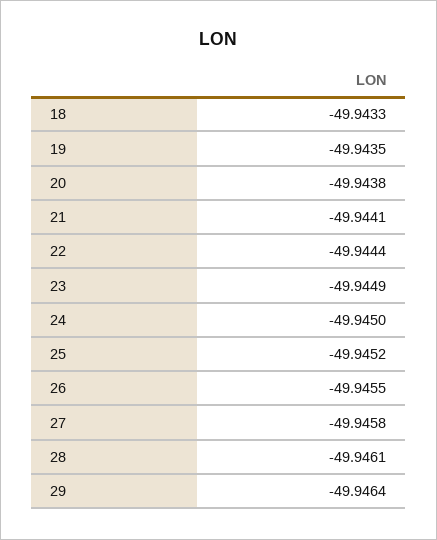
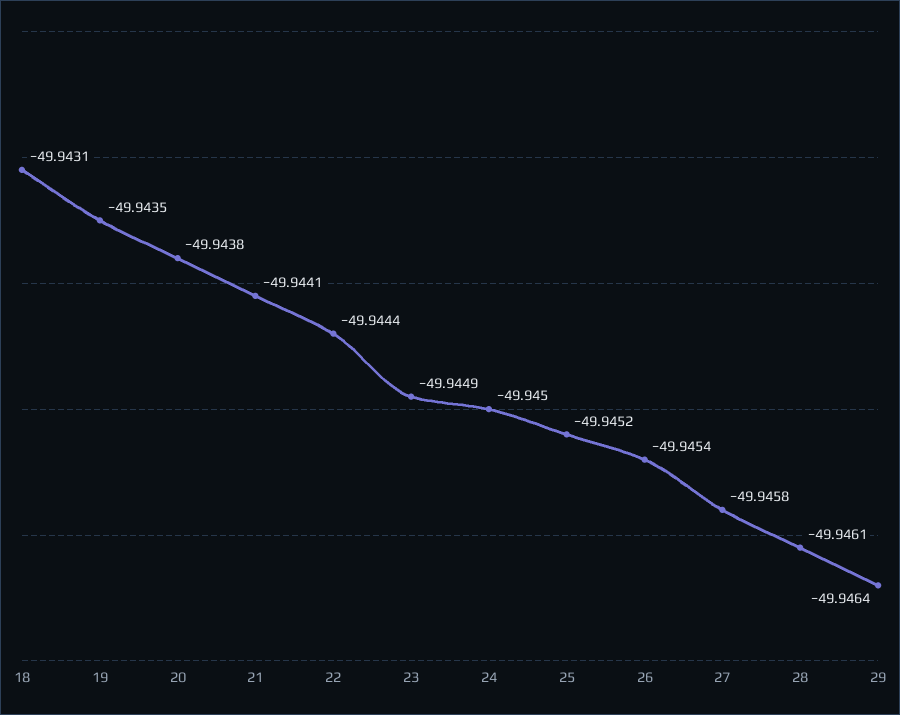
  {
-   "18": -49.9433,
+   "18": -49.9431,
    "19": -49.9435,
    "20": -49.9438,
    "21": -49.9441,
    "22": -49.9444,
    "23": -49.9449,
    "24": -49.945,
    "25": -49.9452,
-   "26": -49.9455,
+   "26": -49.9454,
    "27": -49.9458,
    "28": -49.9461,
    "29": -49.9464
  }

